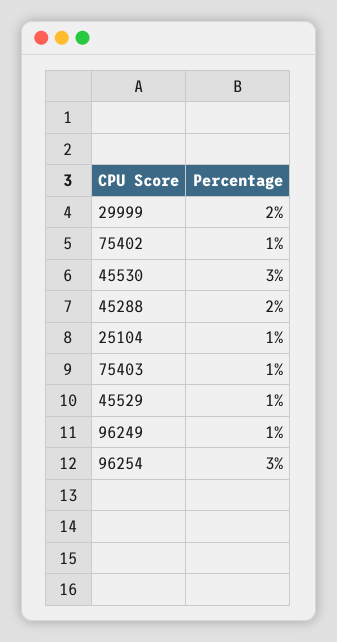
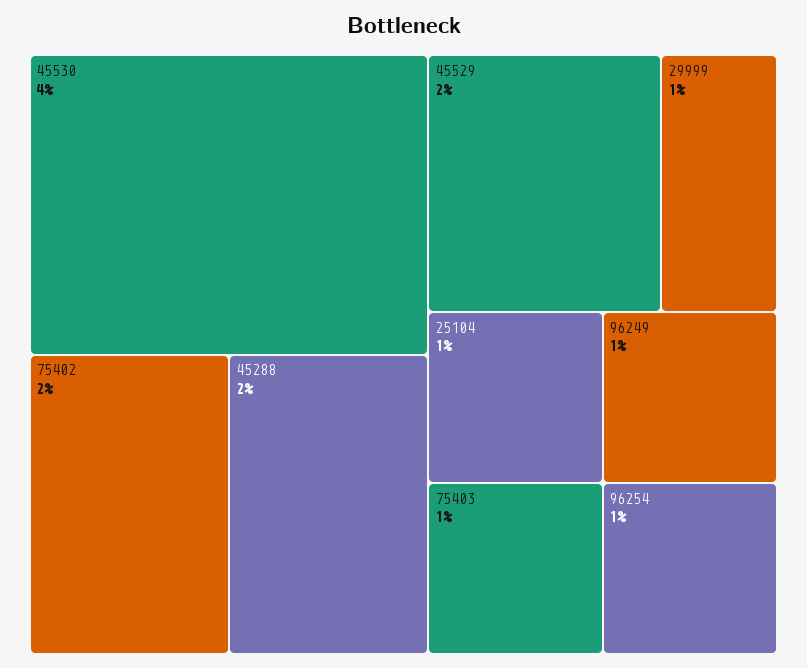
  {
-   "29999": 2,
+   "29999": 1,
-   "75402": 1,
+   "75402": 2,
-   "45530": 3,
+   "45530": 4,
    "45288": 2,
    "25104": 1,
    "75403": 1,
-   "45529": 1,
+   "45529": 2,
    "96249": 1,
-   "96254": 3
+   "96254": 1
  }

